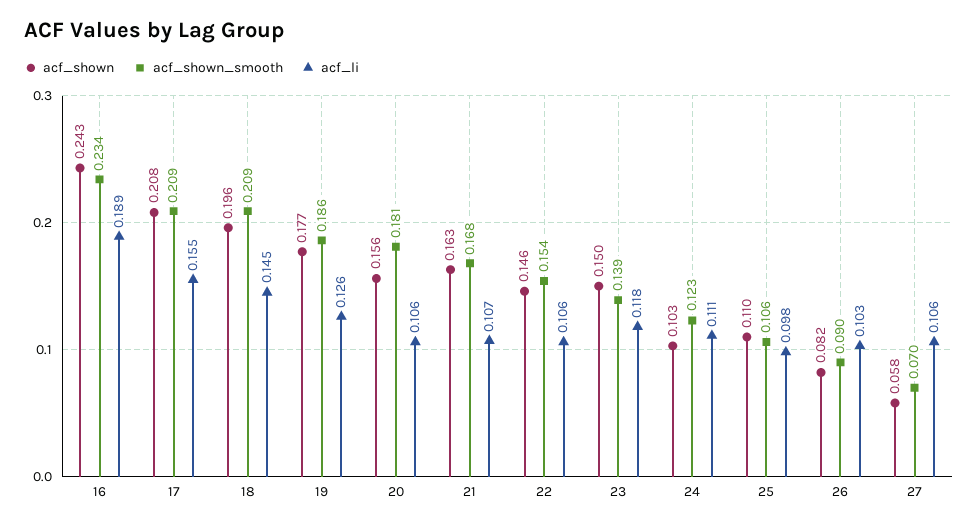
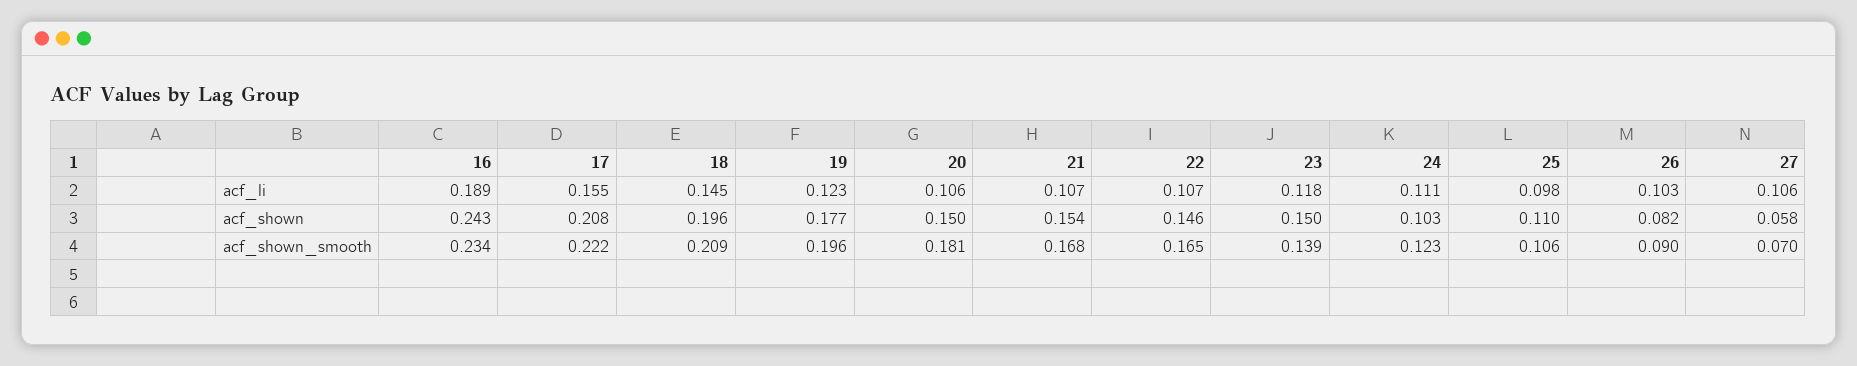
  {
    "acf_shown": {
      "16": 0.243,
      "17": 0.208,
      "18": 0.196,
      "19": 0.177,
-     "20": 0.156,
+     "20": 0.15,
-     "21": 0.163,
+     "21": 0.154,
      "22": 0.146,
      "23": 0.15,
      "24": 0.103,
      "25": 0.11,
      "26": 0.082,
      "27": 0.058
    },
    "acf_shown_smooth": {
      "16": 0.234,
-     "17": 0.209,
+     "17": 0.222,
      "18": 0.209,
-     "19": 0.186,
+     "19": 0.196,
      "20": 0.181,
      "21": 0.168,
-     "22": 0.154,
+     "22": 0.165,
      "23": 0.139,
      "24": 0.123,
      "25": 0.106,
      "26": 0.09,
      "27": 0.07
    },
    "acf_li": {
      "16": 0.189,
      "17": 0.155,
      "18": 0.145,
-     "19": 0.126,
+     "19": 0.123,
      "20": 0.106,
      "21": 0.107,
-     "22": 0.106,
+     "22": 0.107,
      "23": 0.118,
      "24": 0.111,
      "25": 0.098,
      "26": 0.103,
      "27": 0.106
    }
  }

